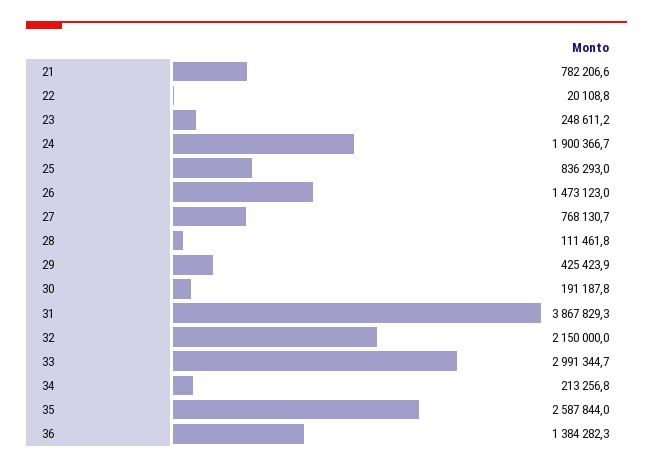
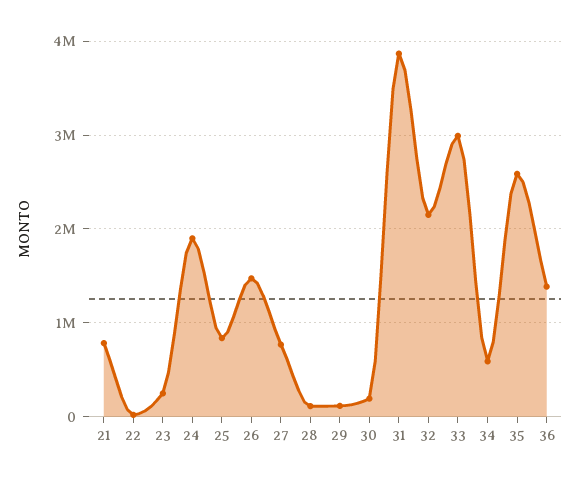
  {
    "21": 782206.6,
    "22": 20108.8,
    "23": 248611.2,
    "24": 1900366.7,
    "25": 836293,
    "26": 1473123,
    "27": 768130.7,
    "28": 111461.8,
-   "29": 425423.9,
+   "29": 100000,
    "30": 191187.8,
    "31": 3867829.3,
    "32": 2150000,
    "33": 2991344.7,
-   "34": 213256.8,
+   "34": 600000,
    "35": 2587844,
    "36": 1384282.3
  }

